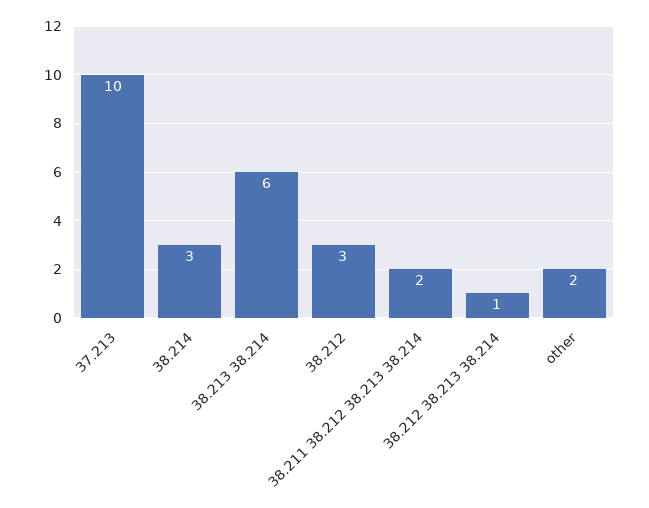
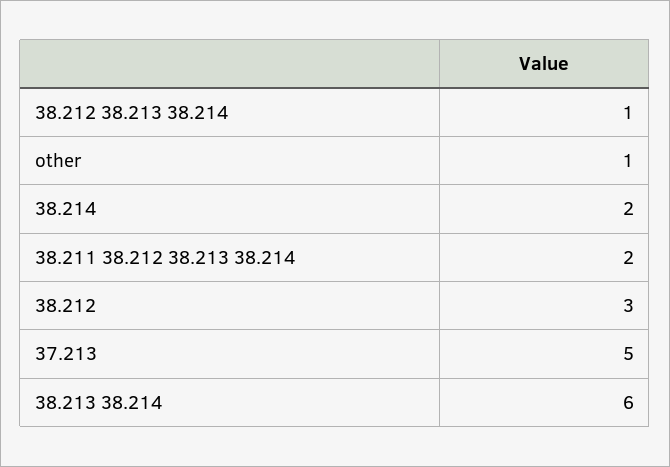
  {
-   "37.213": 10,
+   "37.213": 5,
-   "38.214": 3,
+   "38.214": 2,
    "38.213 38.214": 6,
    "38.212": 3,
    "38.211 38.212 38.213 38.214": 2,
    "38.212 38.213 38.214": 1,
-   "other": 2
+   "other": 1
  }

